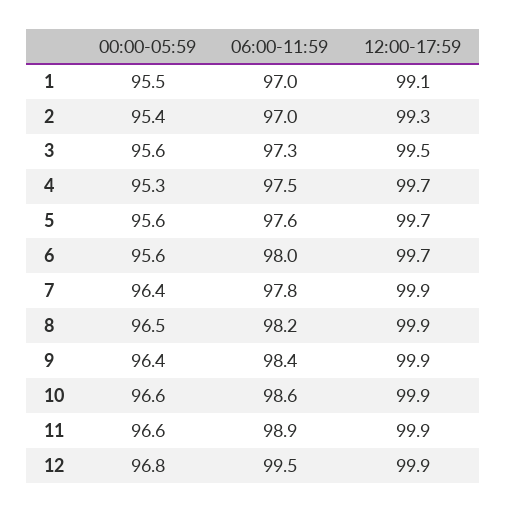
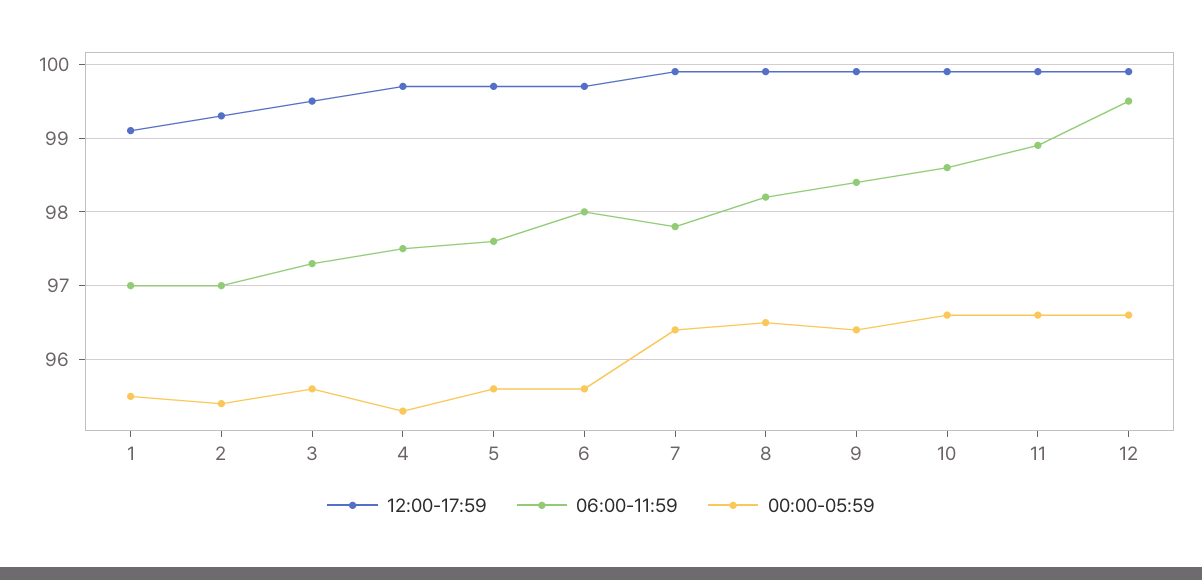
  {
    "00:00-05:59": {
      "1": 95.5,
      "2": 95.4,
      "3": 95.6,
      "4": 95.3,
      "5": 95.6,
      "6": 95.6,
      "7": 96.4,
      "8": 96.5,
      "9": 96.4,
      "10": 96.6,
      "11": 96.6,
-     "12": 96.8
+     "12": 96.6
    },
    "06:00-11:59": {
      "1": 97,
      "2": 97,
      "3": 97.3,
      "4": 97.5,
      "5": 97.6,
      "6": 98,
      "7": 97.8,
      "8": 98.2,
      "9": 98.4,
      "10": 98.6,
      "11": 98.9,
      "12": 99.5
    },
    "12:00-17:59": {
      "1": 99.1,
      "2": 99.3,
      "3": 99.5,
      "4": 99.7,
      "5": 99.7,
      "6": 99.7,
      "7": 99.9,
      "8": 99.9,
      "9": 99.9,
      "10": 99.9,
      "11": 99.9,
      "12": 99.9
    }
  }

